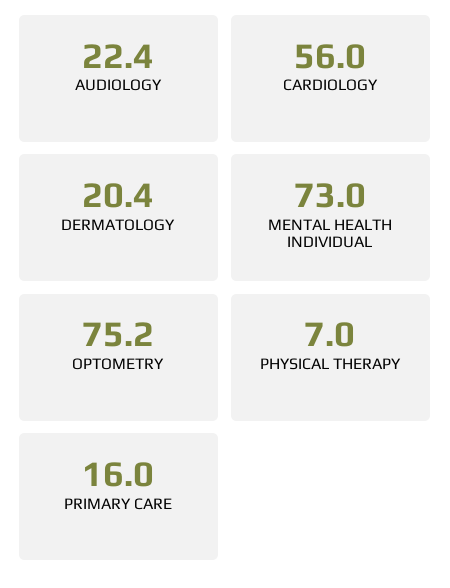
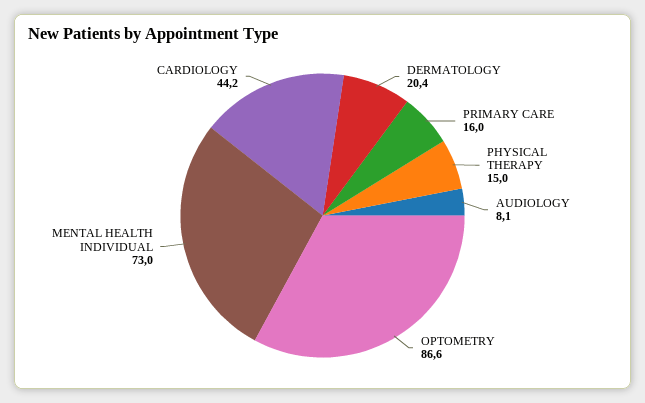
  {
-   "AUDIOLOGY": 22.4,
+   "AUDIOLOGY": 8.1,
-   "CARDIOLOGY": 56,
+   "CARDIOLOGY": 44.2,
    "DERMATOLOGY": 20.4,
    "MENTAL HEALTH INDIVIDUAL": 73,
-   "OPTOMETRY": 75.2,
+   "OPTOMETRY": 86.6,
-   "PHYSICAL THERAPY": 7,
+   "PHYSICAL THERAPY": 15,
    "PRIMARY CARE": 16
  }

